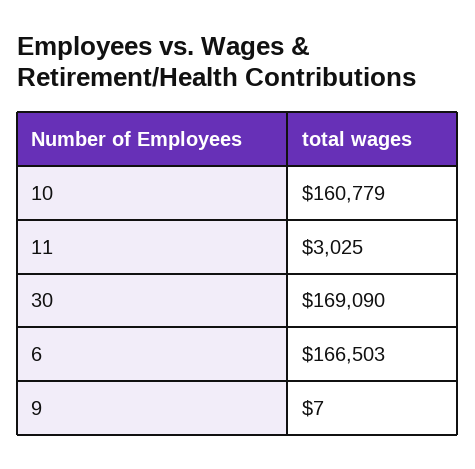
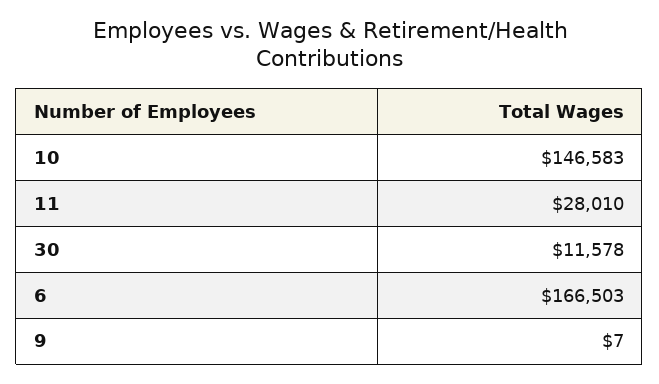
  {
-   "10": 160779,
+   "10": 146583,
-   "11": 3025,
+   "11": 28010,
-   "30": 169090,
+   "30": 11578,
    "6": 166503,
    "9": 7
  }

